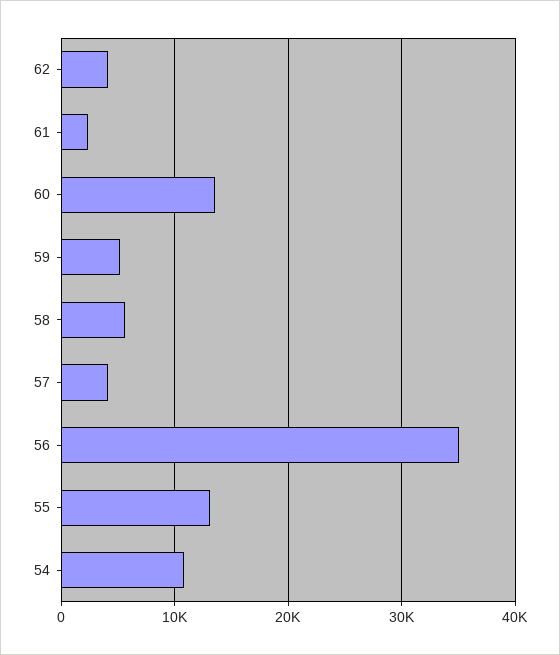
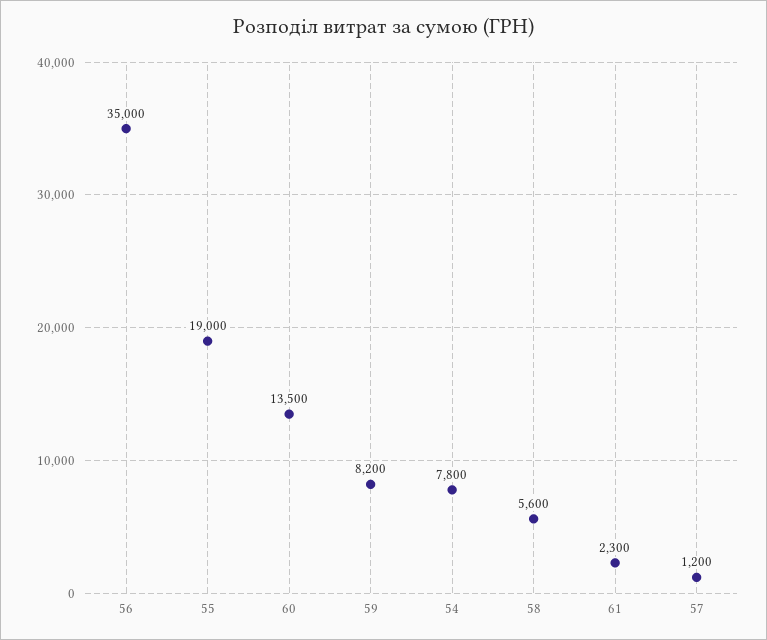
  {
-   "62": 4000,
    "61": 2300,
    "60": 13500,
-   "59": 5000,
+   "59": 8200,
    "58": 5600,
-   "57": 4000,
+   "57": 1200,
    "56": 35000,
-   "55": 13000,
+   "55": 19000,
-   "54": 11000
+   "54": 7800
  }

